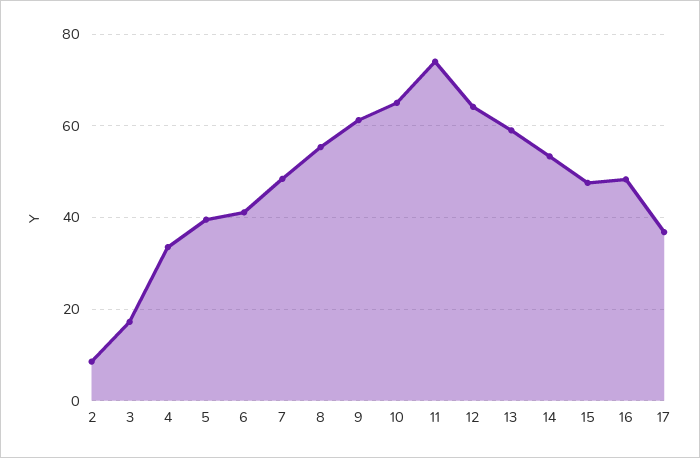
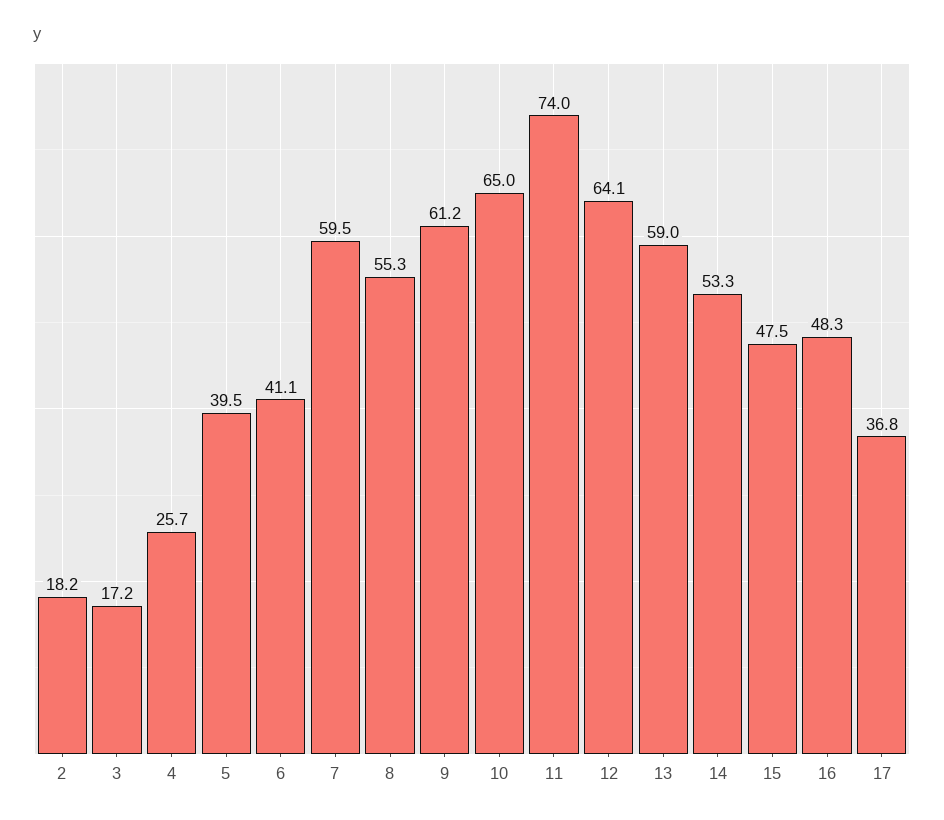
  {
-   "2": 8,
+   "2": 18.2,
    "3": 17.2,
-   "4": 34,
+   "4": 25.7,
    "5": 39.5,
    "6": 41.1,
-   "7": 48,
+   "7": 59.5,
    "8": 55.3,
    "9": 61.2,
    "10": 65,
    "11": 74,
    "12": 64.1,
    "13": 59,
    "14": 53.3,
    "15": 47.5,
    "16": 48.3,
    "17": 36.8
  }

